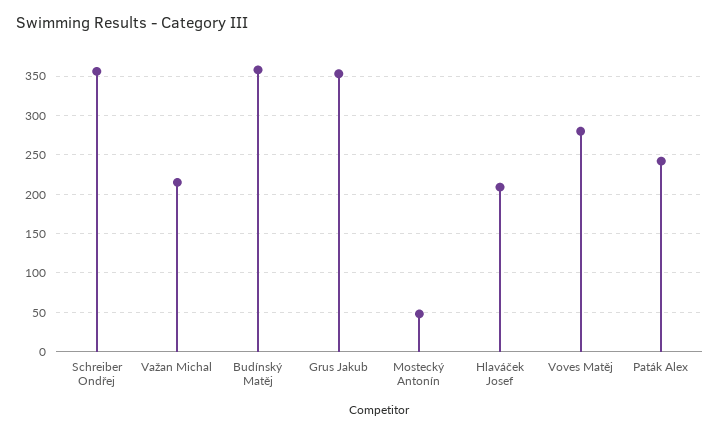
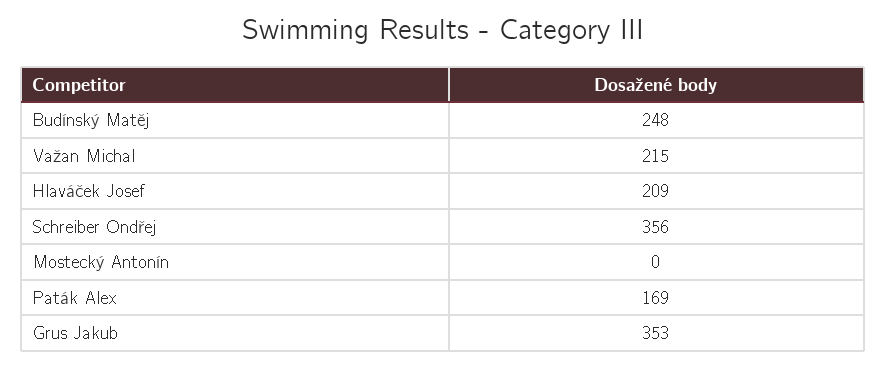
  {
    "Schreiber Ondřej": 356,
    "Važan Michal": 215,
-   "Budínský Matěj": 360,
+   "Budínský Matěj": 248,
    "Grus Jakub": 353,
-   "Mostecký Antonín": 50,
+   "Mostecký Antonín": 0,
    "Hlaváček Josef": 209,
-   "Voves Matěj": 280,
-   "Paták Alex": 240
+   "Paták Alex": 169
  }

